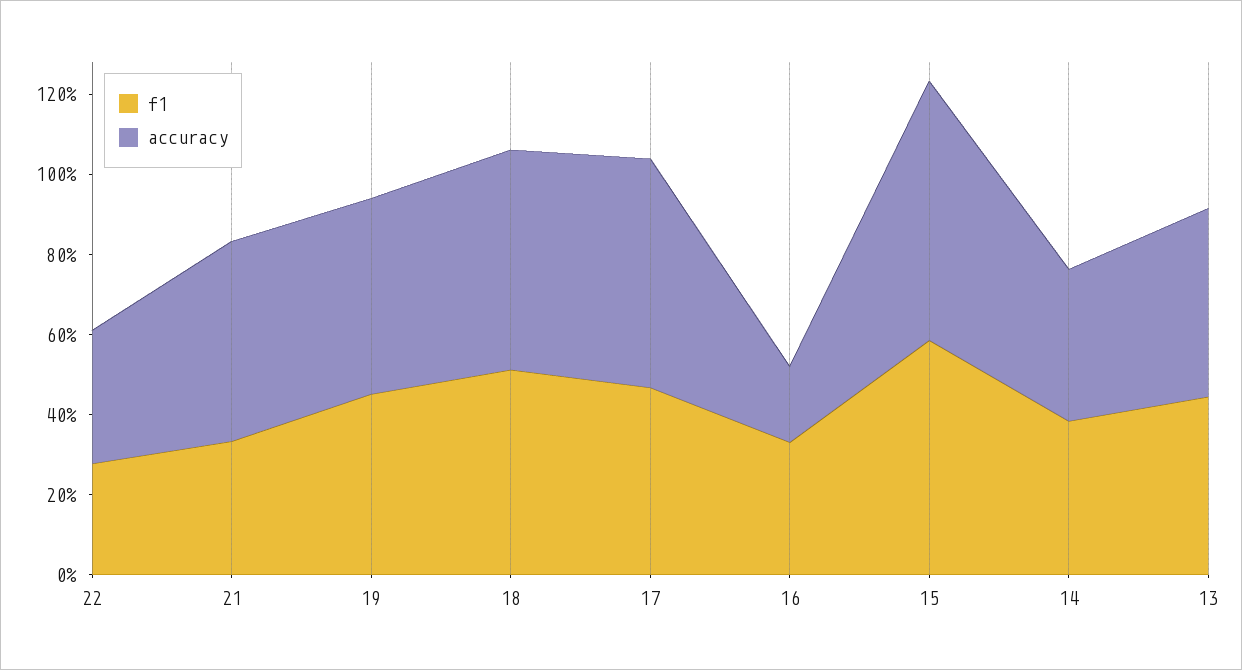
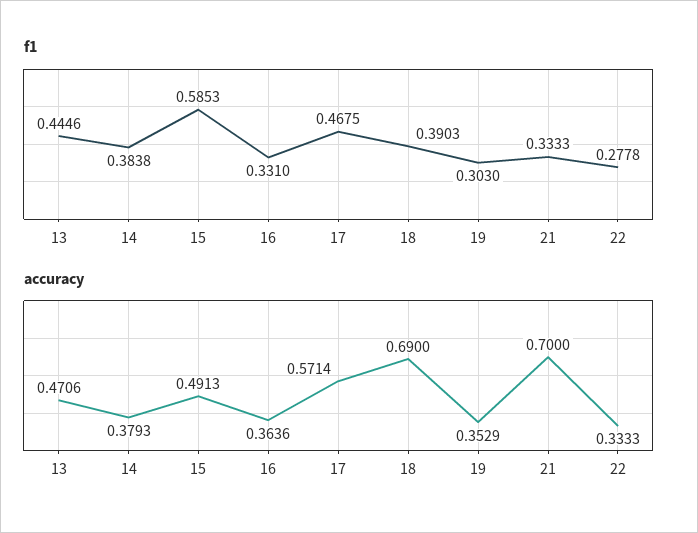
  {
    "f1": {
      "22": 0.2778,
      "21": 0.3333,
-     "19": 0.45,
+     "19": 0.303,
-     "18": 0.5,
+     "18": 0.3903,
      "17": 0.4675,
      "16": 0.331,
      "15": 0.5853,
      "14": 0.3838,
      "13": 0.4446
    },
    "accuracy": {
      "22": 0.3333,
-     "21": 0.5,
+     "21": 0.7,
-     "19": 0.5,
+     "19": 0.3529,
-     "18": 0.55,
+     "18": 0.69,
      "17": 0.5714,
-     "16": 0.2,
+     "16": 0.3636,
-     "15": 0.65,
+     "15": 0.4913,
      "14": 0.3793,
      "13": 0.4706
    }
  }

